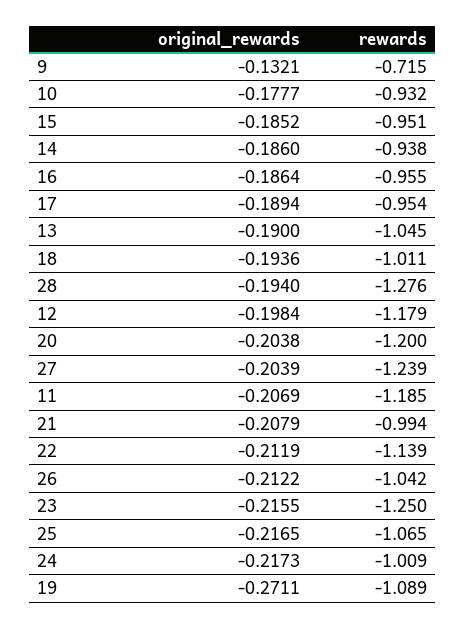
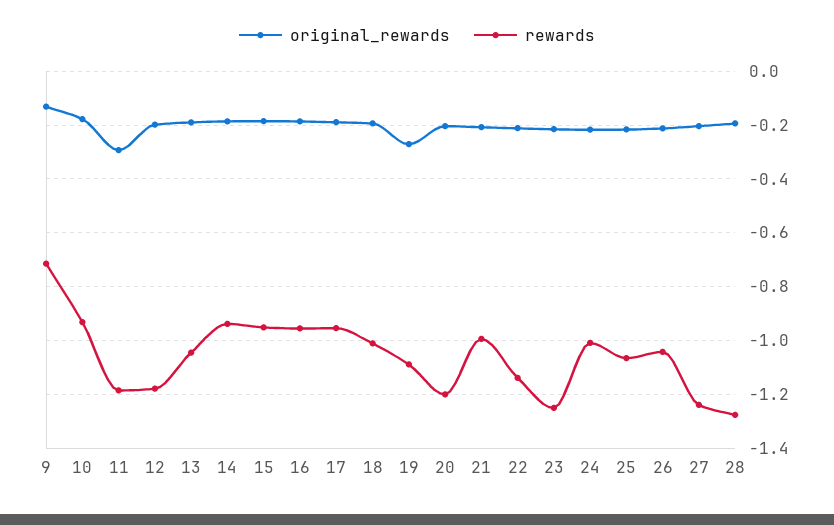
  {
    "original_rewards": {
      "9": -0.1321,
      "10": -0.1777,
      "15": -0.1852,
      "14": -0.186,
      "16": -0.1864,
      "17": -0.1894,
      "13": -0.19,
      "18": -0.1936,
      "28": -0.194,
      "12": -0.1984,
      "20": -0.2038,
      "27": -0.2039,
-     "11": -0.2069,
+     "11": -0.3,
      "21": -0.2079,
      "22": -0.2119,
      "26": -0.2122,
      "23": -0.2155,
      "25": -0.2165,
      "24": -0.2173,
      "19": -0.2711
    },
    "rewards": {
      "9": -0.715,
      "10": -0.932,
      "15": -0.951,
      "14": -0.938,
      "16": -0.955,
      "17": -0.954,
      "13": -1.045,
      "18": -1.011,
      "28": -1.276,
      "12": -1.179,
      "20": -1.2,
      "27": -1.239,
      "11": -1.185,
      "21": -0.994,
      "22": -1.139,
      "26": -1.042,
      "23": -1.25,
      "25": -1.065,
      "24": -1.009,
      "19": -1.089
    }
  }

